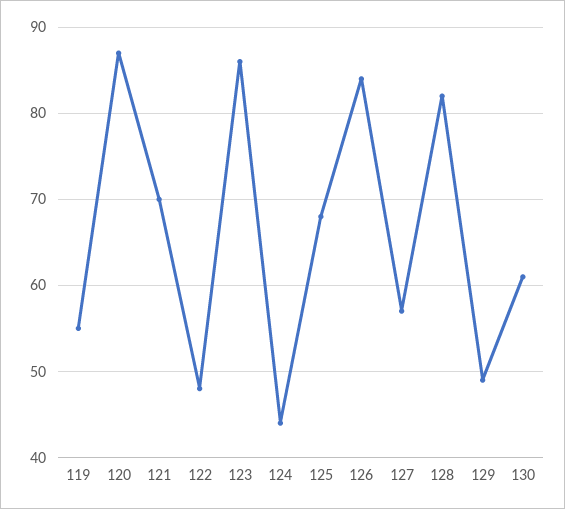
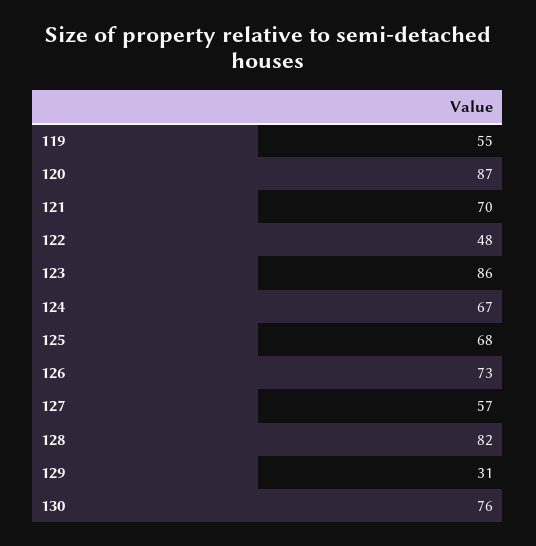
  {
    "119": 55,
    "120": 87,
    "121": 70,
    "122": 48,
    "123": 86,
-   "124": 44,
+   "124": 67,
    "125": 68,
-   "126": 84,
+   "126": 73,
    "127": 57,
    "128": 82,
-   "129": 49,
+   "129": 31,
-   "130": 61
+   "130": 76
  }

